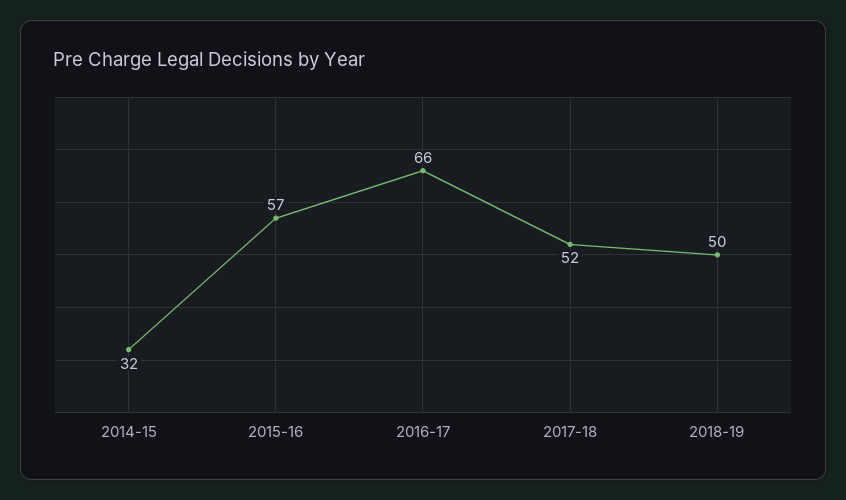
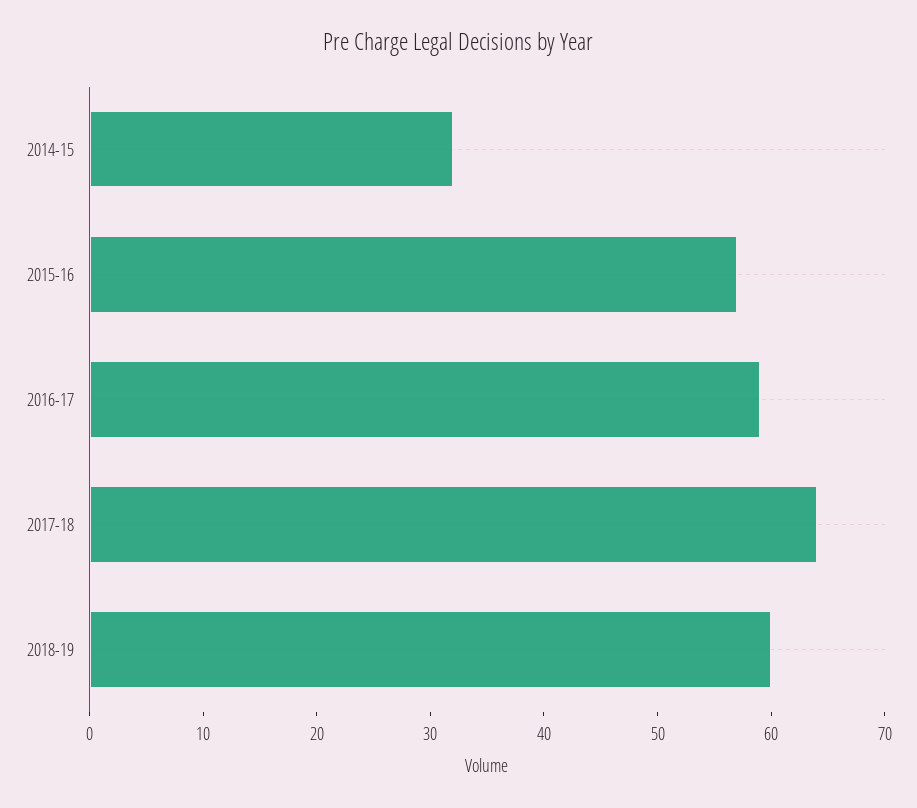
  {
    "2014-15": 32,
    "2015-16": 57,
-   "2016-17": 66,
+   "2016-17": 59,
-   "2017-18": 52,
+   "2017-18": 64,
-   "2018-19": 50
+   "2018-19": 60
  }

